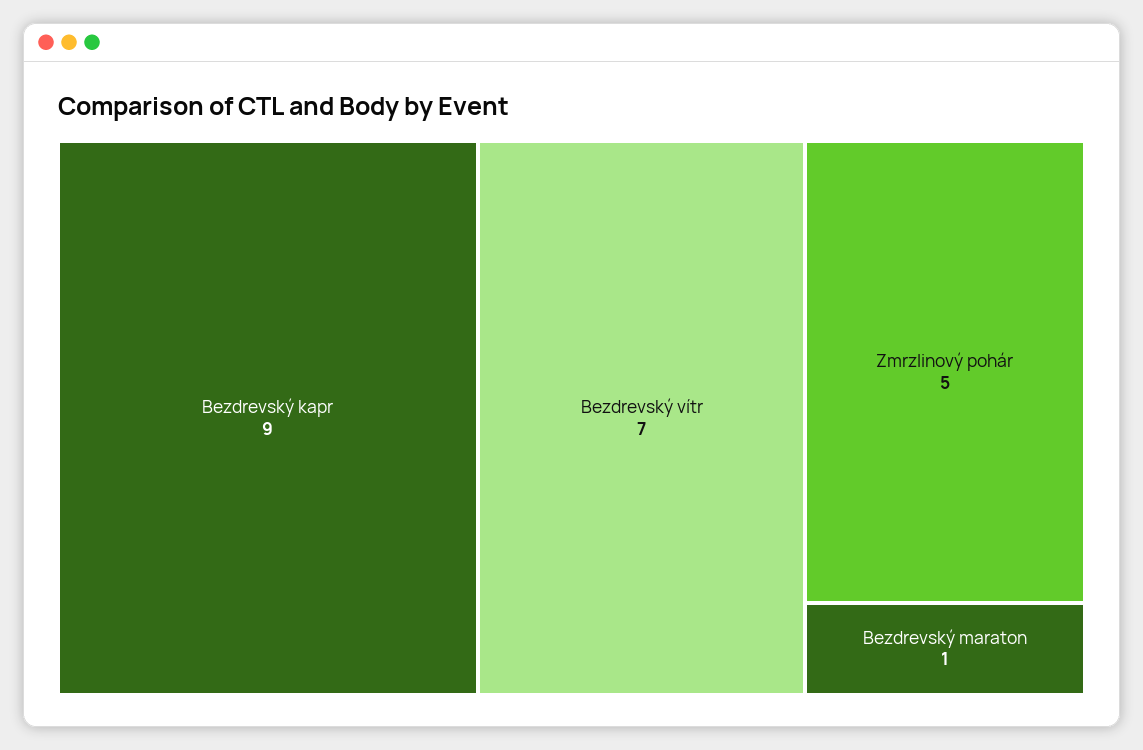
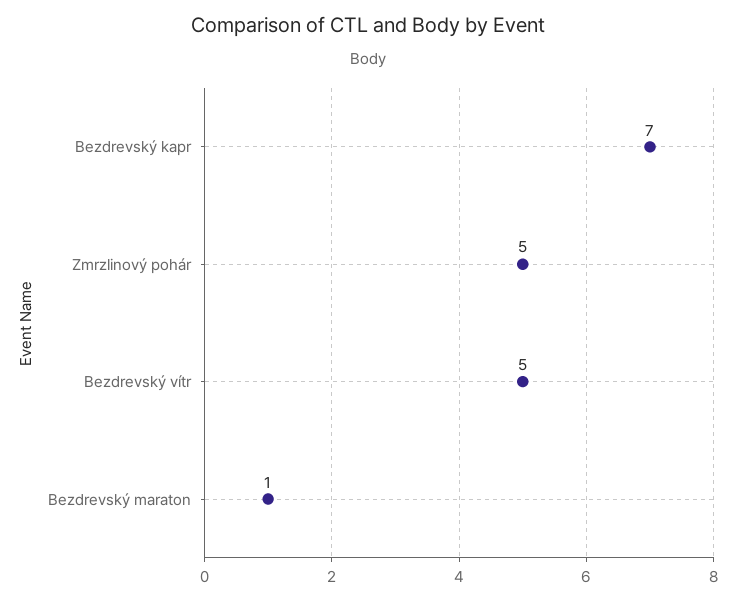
  {
-   "Bezdrevský kapr": 9,
+   "Bezdrevský kapr": 7,
-   "Bezdrevský vítr": 7,
+   "Bezdrevský vítr": 5,
    "Zmrzlinový pohár": 5,
    "Bezdrevský maraton": 1
  }

